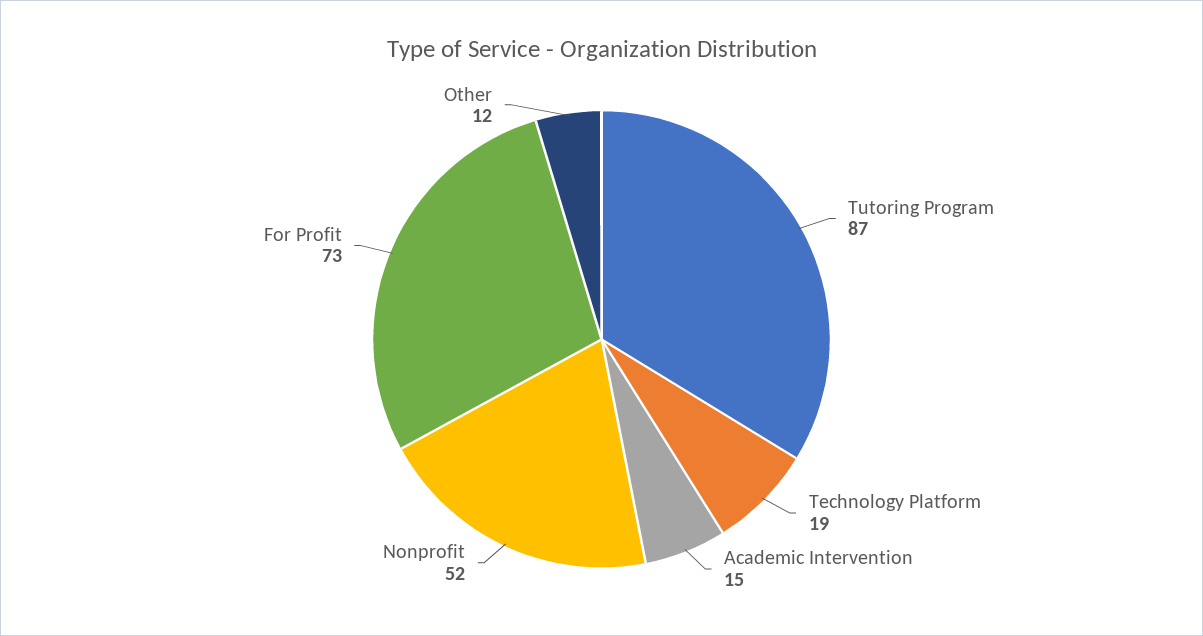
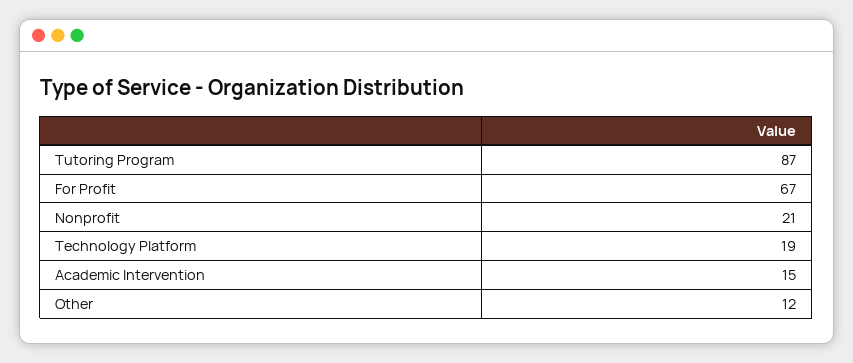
  {
    "Tutoring Program": 87,
    "Technology Platform": 19,
    "Academic Intervention": 15,
-   "Nonprofit": 52,
+   "Nonprofit": 21,
-   "For Profit": 73,
+   "For Profit": 67,
    "Other": 12
  }

